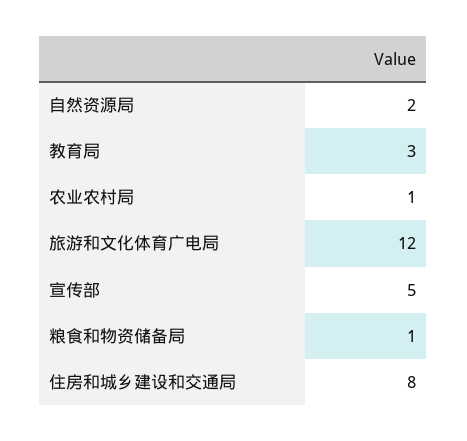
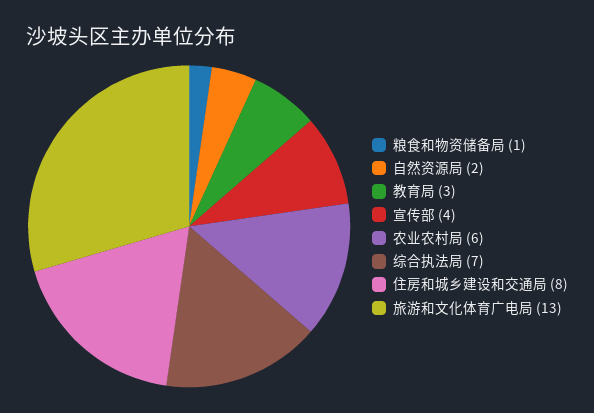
  {
    "自然资源局": 2,
    "教育局": 3,
-   "农业农村局": 1,
+   "农业农村局": 6,
-   "旅游和文化体育广电局": 12,
+   "旅游和文化体育广电局": 13,
-   "宣传部": 5,
+   "宣传部": 4,
    "粮食和物资储备局": 1,
-   "住房和城乡建设和交通局": 8
+   "住房和城乡建设和交通局": 8,
+   "综合执法局": 7
  }

